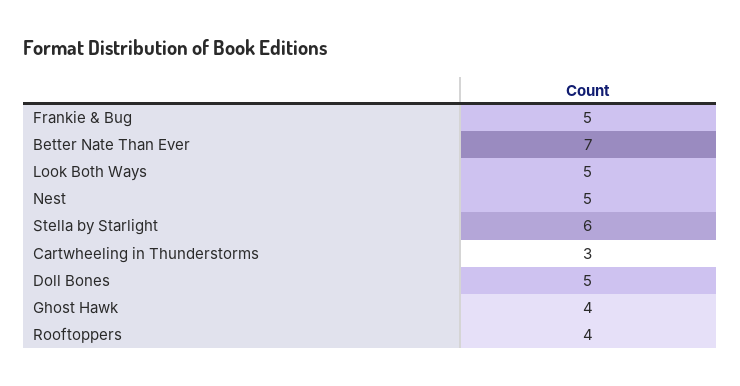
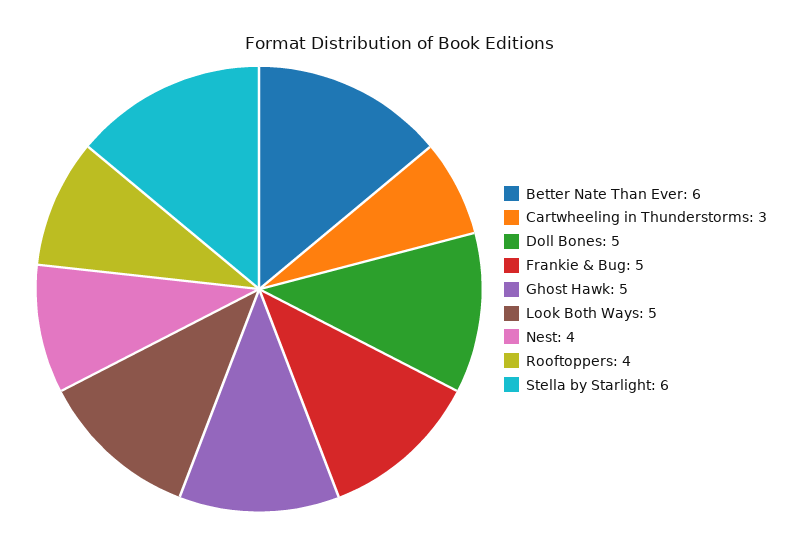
  {
    "Frankie & Bug": 5,
-   "Better Nate Than Ever": 7,
+   "Better Nate Than Ever": 6,
    "Look Both Ways": 5,
-   "Nest": 5,
+   "Nest": 4,
    "Stella by Starlight": 6,
    "Cartwheeling in Thunderstorms": 3,
    "Doll Bones": 5,
-   "Ghost Hawk": 4,
+   "Ghost Hawk": 5,
    "Rooftoppers": 4
  }

